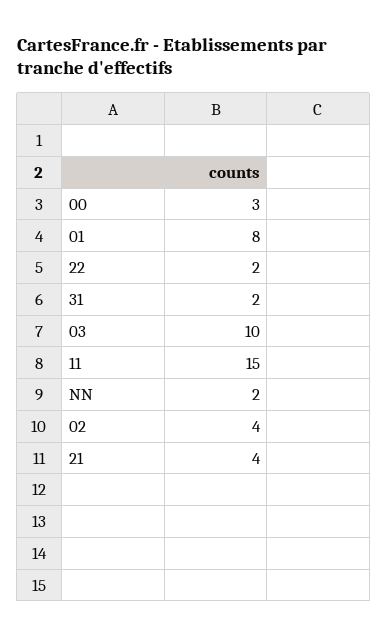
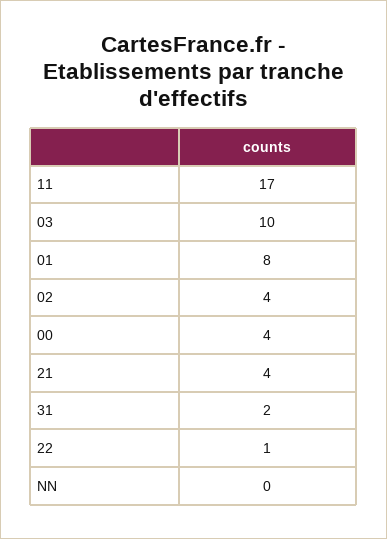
  {
-   "00": 3,
+   "00": 4,
    "01": 8,
-   "22": 2,
+   "22": 1,
    "31": 2,
    "03": 10,
-   "11": 15,
+   "11": 17,
-   "NN": 2,
+   "NN": 0,
    "02": 4,
    "21": 4
  }

